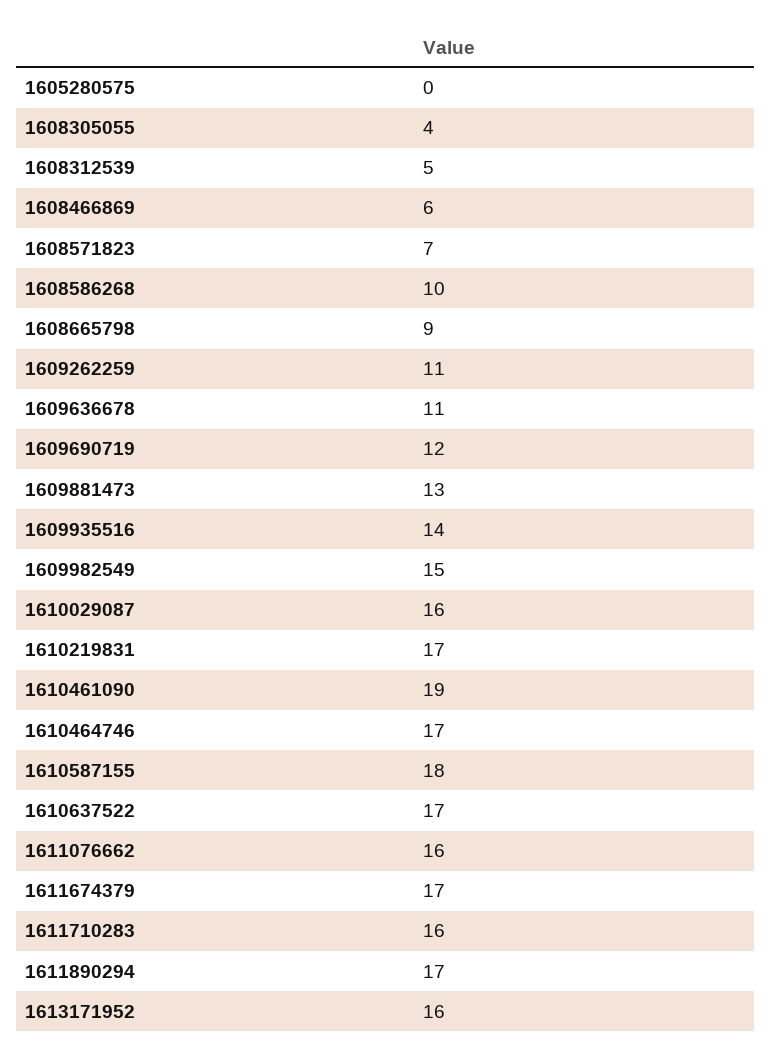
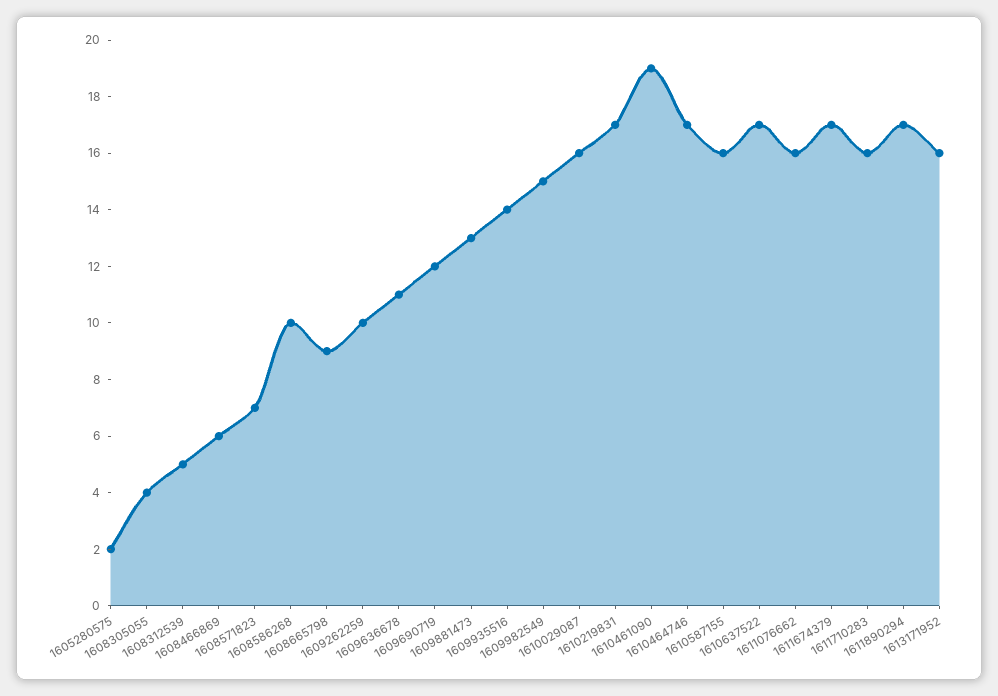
  {
-   "1605280575": 0,
+   "1605280575": 2,
    "1608305055": 4,
    "1608312539": 5,
    "1608466869": 6,
    "1608571823": 7,
    "1608586268": 10,
    "1608665798": 9,
-   "1609262259": 11,
+   "1609262259": 10,
    "1609636678": 11,
    "1609690719": 12,
    "1609881473": 13,
    "1609935516": 14,
    "1609982549": 15,
    "1610029087": 16,
    "1610219831": 17,
    "1610461090": 19,
    "1610464746": 17,
-   "1610587155": 18,
+   "1610587155": 16,
    "1610637522": 17,
    "1611076662": 16,
    "1611674379": 17,
    "1611710283": 16,
    "1611890294": 17,
    "1613171952": 16
  }

